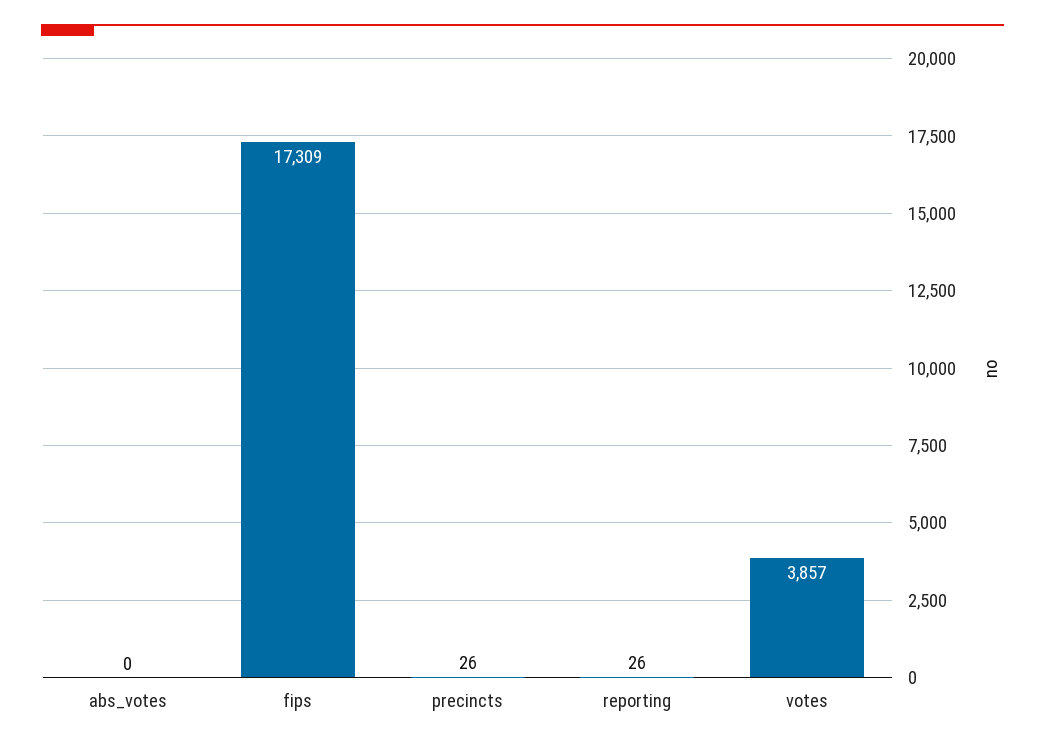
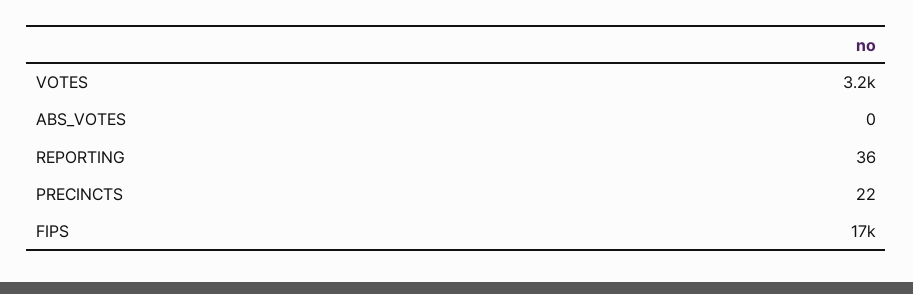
  {
    "abs_votes": 0,
    "fips": 17309,
-   "precincts": 26,
+   "precincts": 22,
-   "reporting": 26,
+   "reporting": 36,
-   "votes": 3857
+   "votes": 3200
  }

